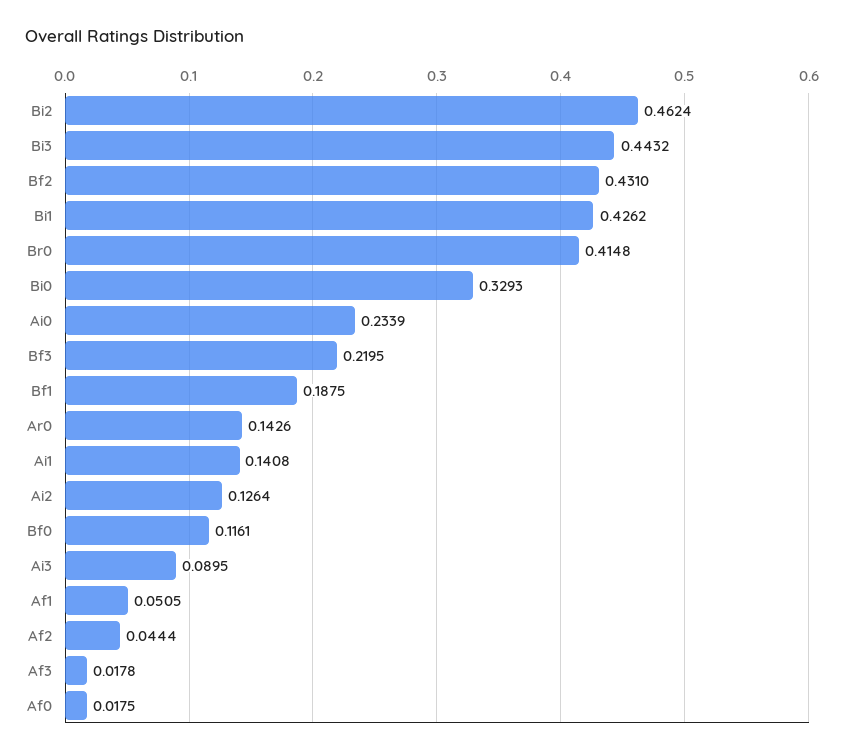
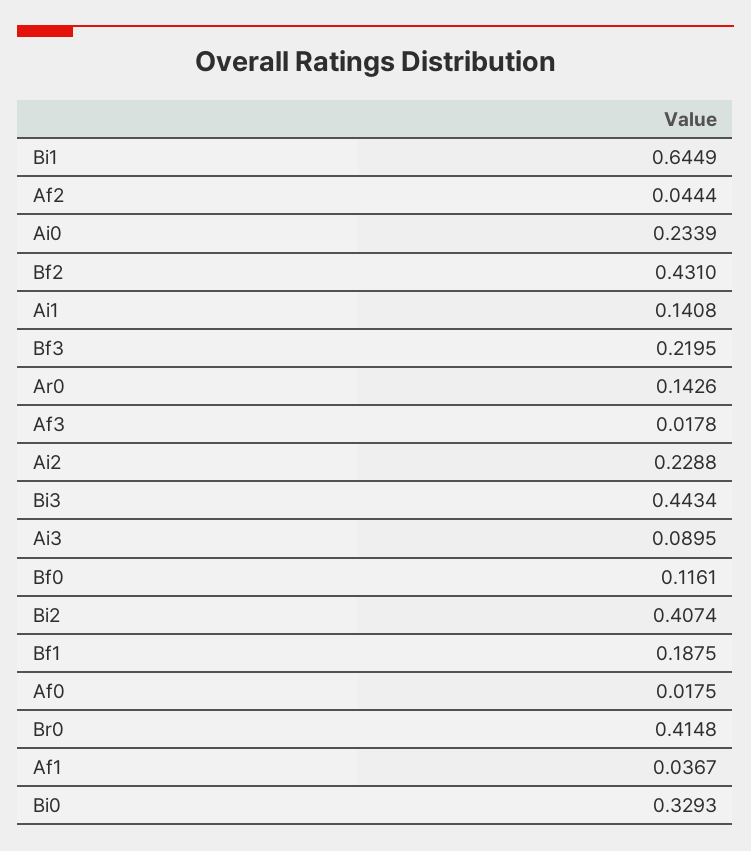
  {
-   "Bi2": 0.4624,
+   "Bi2": 0.4074,
-   "Bi3": 0.4432,
+   "Bi3": 0.4434,
    "Bf2": 0.431,
-   "Bi1": 0.4262,
+   "Bi1": 0.6449,
    "Br0": 0.4148,
    "Bi0": 0.3293,
    "Ai0": 0.2339,
    "Bf3": 0.2195,
    "Bf1": 0.1875,
    "Ar0": 0.1426,
    "Ai1": 0.1408,
-   "Ai2": 0.1264,
+   "Ai2": 0.2288,
    "Bf0": 0.1161,
    "Ai3": 0.0895,
-   "Af1": 0.0505,
+   "Af1": 0.0367,
    "Af2": 0.0444,
    "Af3": 0.0178,
    "Af0": 0.0175
  }

